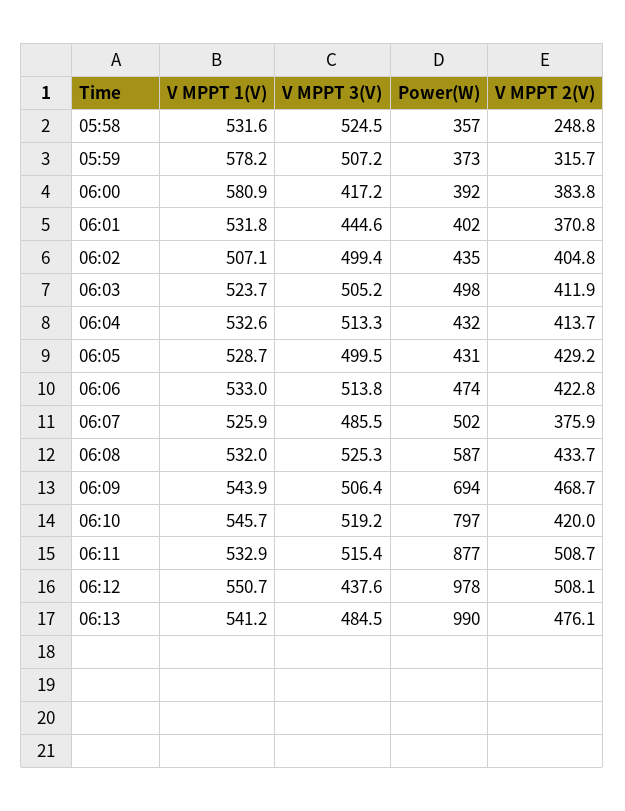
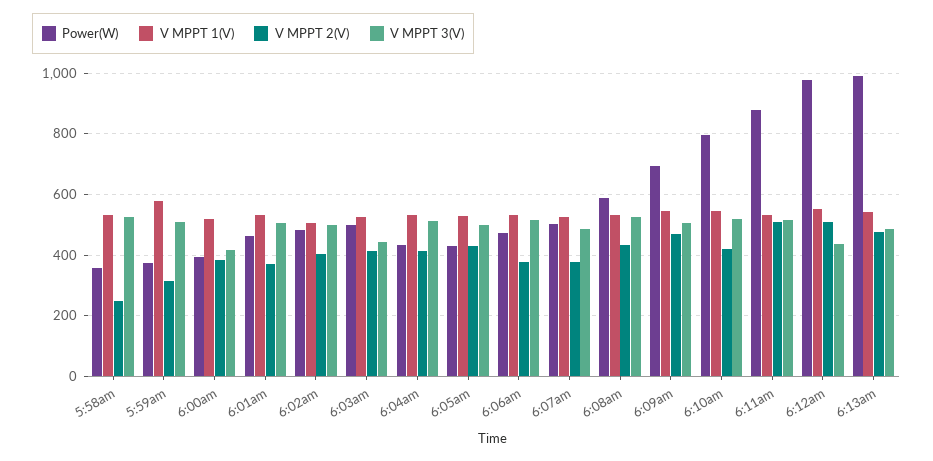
  {
    "V MPPT 1(V)": {
      "05:58": 531.6,
      "05:59": 578.2,
-     "06:00": 580.9,
+     "06:00": 520,
      "06:01": 531.8,
      "06:02": 507.1,
      "06:03": 523.7,
      "06:04": 532.6,
      "06:05": 528.7,
      "06:06": 533,
      "06:07": 525.9,
      "06:08": 532,
      "06:09": 543.9,
      "06:10": 545.7,
      "06:11": 532.9,
      "06:12": 550.7,
      "06:13": 541.2
    },
    "V MPPT 3(V)": {
      "05:58": 524.5,
      "05:59": 507.2,
      "06:00": 417.2,
-     "06:01": 444.6,
+     "06:01": 500,
      "06:02": 499.4,
-     "06:03": 505.2,
+     "06:03": 440,
      "06:04": 513.3,
      "06:05": 499.5,
      "06:06": 513.8,
      "06:07": 485.5,
      "06:08": 525.3,
      "06:09": 506.4,
      "06:10": 519.2,
      "06:11": 515.4,
      "06:12": 437.6,
      "06:13": 484.5
    },
    "Power(W)": {
      "05:58": 357,
      "05:59": 373,
      "06:00": 392,
-     "06:01": 402,
+     "06:01": 460,
-     "06:02": 435,
+     "06:02": 480,
      "06:03": 498,
      "06:04": 432,
      "06:05": 431,
      "06:06": 474,
      "06:07": 502,
      "06:08": 587,
      "06:09": 694,
      "06:10": 797,
      "06:11": 877,
      "06:12": 978,
      "06:13": 990
    },
    "V MPPT 2(V)": {
      "05:58": 248.8,
      "05:59": 315.7,
      "06:00": 383.8,
      "06:01": 370.8,
      "06:02": 404.8,
      "06:03": 411.9,
      "06:04": 413.7,
      "06:05": 429.2,
-     "06:06": 422.8,
+     "06:06": 380,
      "06:07": 375.9,
      "06:08": 433.7,
      "06:09": 468.7,
      "06:10": 420,
      "06:11": 508.7,
      "06:12": 508.1,
      "06:13": 476.1
    }
  }

